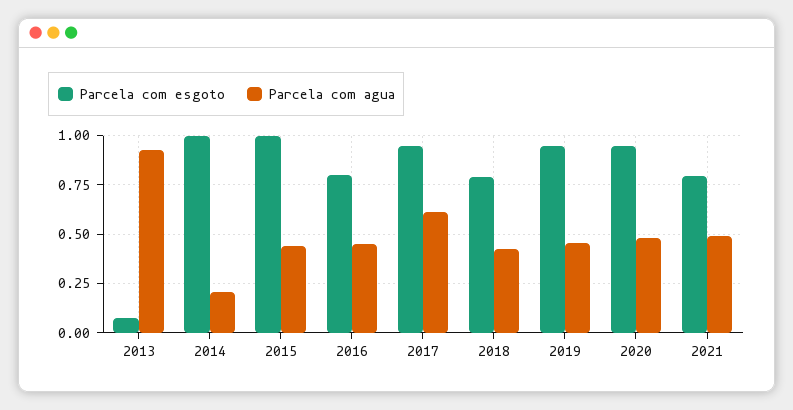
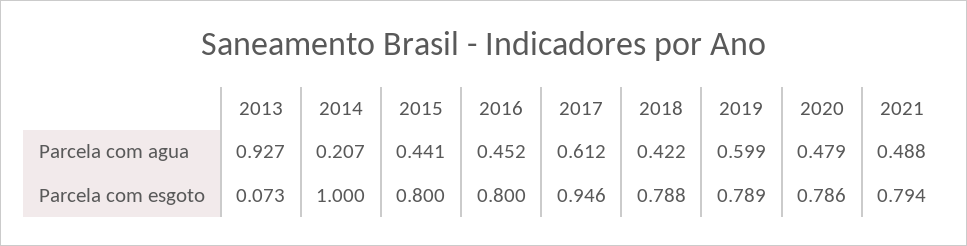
  {
    "Parcela com esgoto": {
      "2013": 0.073,
      "2014": 1,
-     "2015": 1,
+     "2015": 0.8,
      "2016": 0.8,
      "2017": 0.946,
      "2018": 0.788,
-     "2019": 0.95,
+     "2019": 0.789,
-     "2020": 0.95,
+     "2020": 0.786,
      "2021": 0.794
    },
    "Parcela com agua": {
      "2013": 0.927,
      "2014": 0.207,
      "2015": 0.441,
      "2016": 0.452,
      "2017": 0.612,
      "2018": 0.422,
-     "2019": 0.45,
+     "2019": 0.599,
      "2020": 0.479,
      "2021": 0.488
    }
  }

